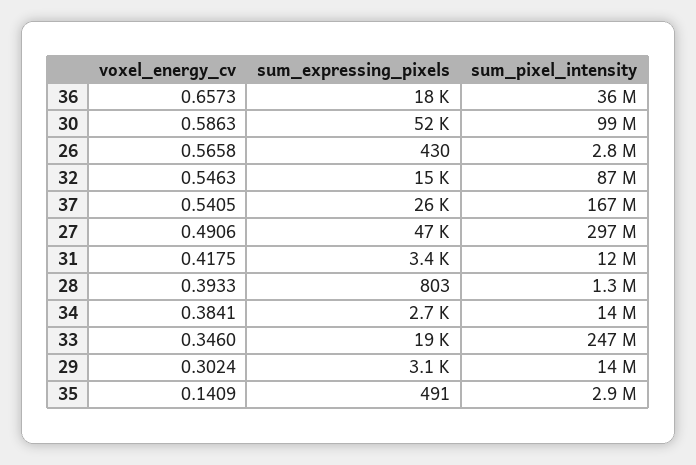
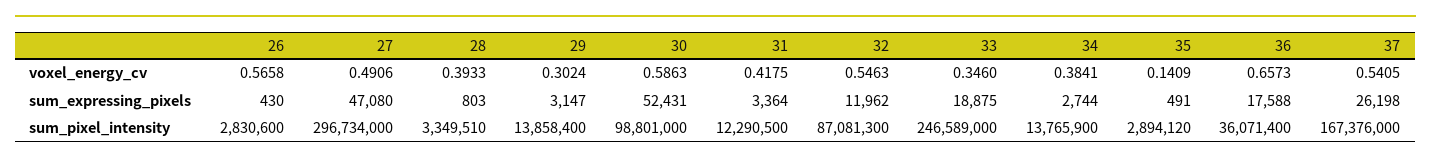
  {
    "voxel_energy_cv": {
      "36": 0.6573,
      "30": 0.5863,
      "26": 0.5658,
      "32": 0.5463,
      "37": 0.5405,
      "27": 0.4906,
      "31": 0.4175,
      "28": 0.3933,
      "34": 0.3841,
      "33": 0.346,
      "29": 0.3024,
      "35": 0.1409
    },
    "sum_expressing_pixels": {
      "36": 17588,
      "30": 52431,
      "26": 430,
-     "32": 15000,
+     "32": 11962,
      "37": 26198,
      "27": 47080,
      "31": 3364,
      "28": 803,
      "34": 2744,
      "33": 18875,
      "29": 3147,
      "35": 491
    },
    "sum_pixel_intensity": {
      "36": 36071400,
      "30": 98801000,
      "26": 2830600,
      "32": 87081300,
      "37": 167376000,
      "27": 296734000,
      "31": 12290500,
-     "28": 1300000,
+     "28": 3349510,
      "34": 13765900,
      "33": 246589000,
      "29": 13858400,
      "35": 2894120
    }
  }

